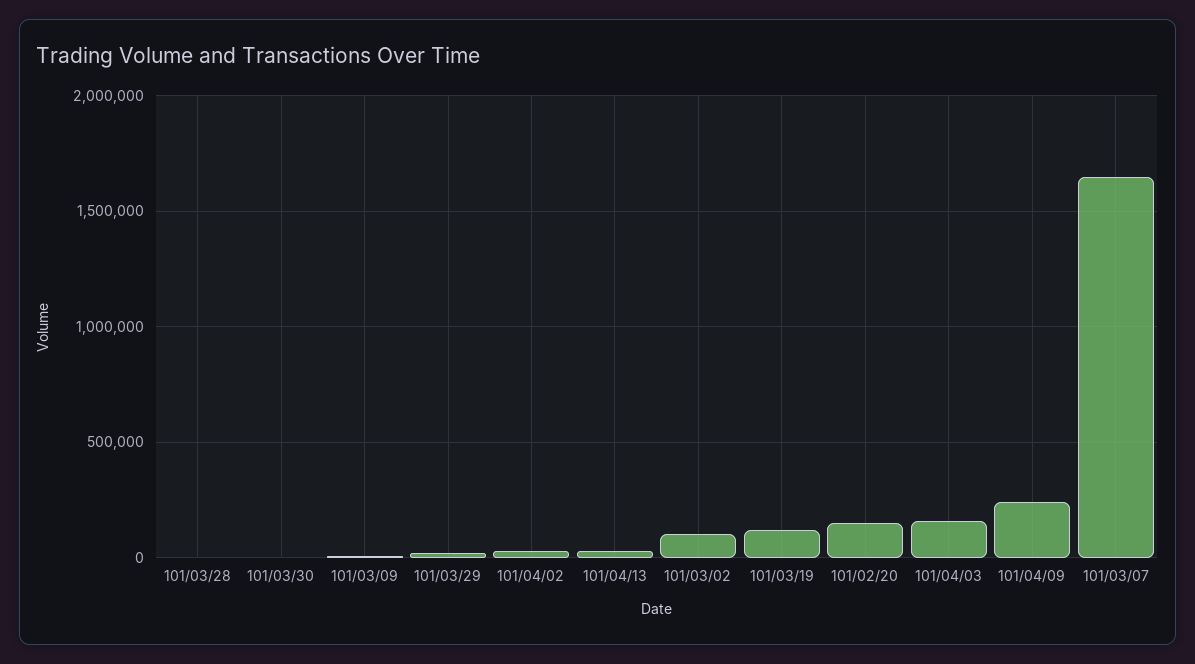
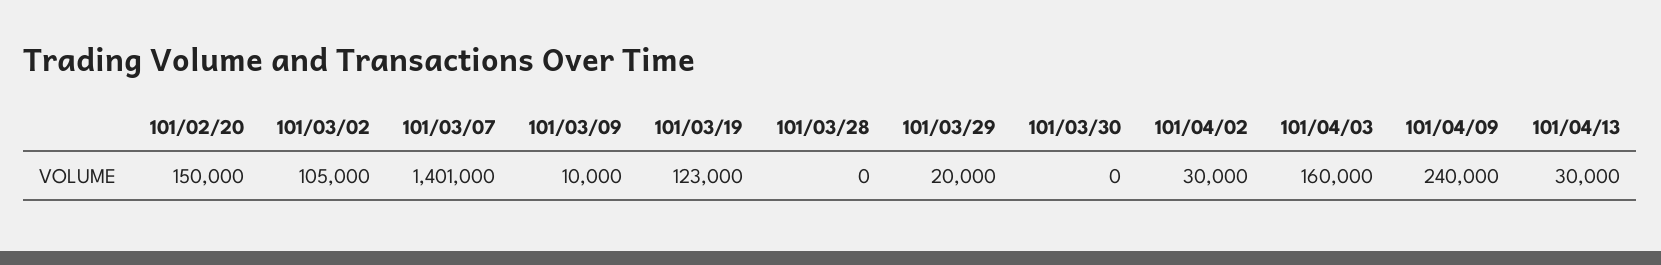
  {
    "101/03/28": 0,
    "101/03/30": 0,
    "101/03/09": 10000,
    "101/03/29": 20000,
    "101/04/02": 30000,
    "101/04/13": 30000,
    "101/03/02": 105000,
    "101/03/19": 123000,
    "101/02/20": 150000,
    "101/04/03": 160000,
    "101/04/09": 240000,
-   "101/03/07": 1650000
+   "101/03/07": 1401000
  }

